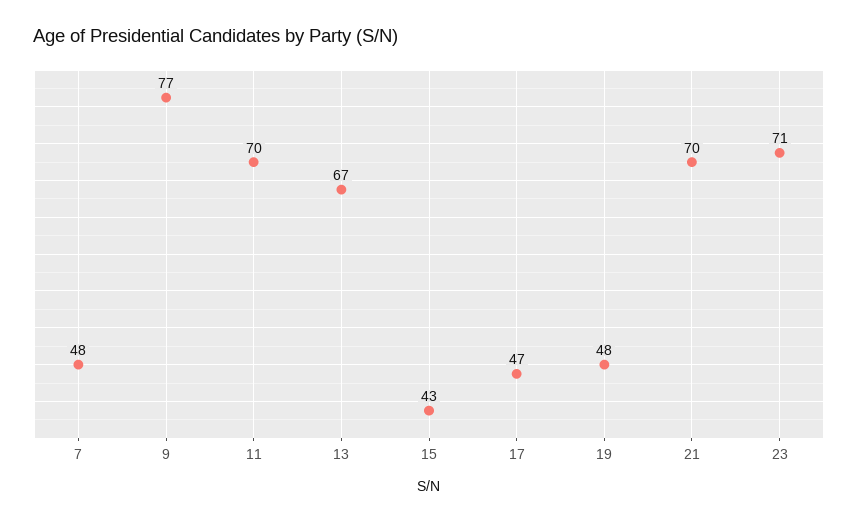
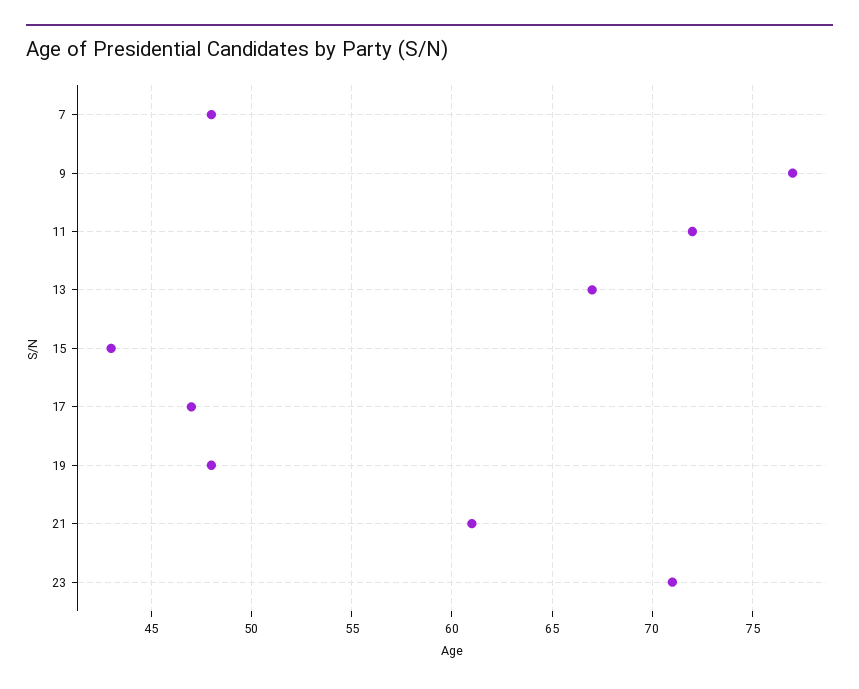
  {
    "7": 48,
    "9": 77,
-   "11": 70,
+   "11": 72,
    "13": 67,
    "15": 43,
    "17": 47,
    "19": 48,
-   "21": 70,
+   "21": 61,
    "23": 71
  }

